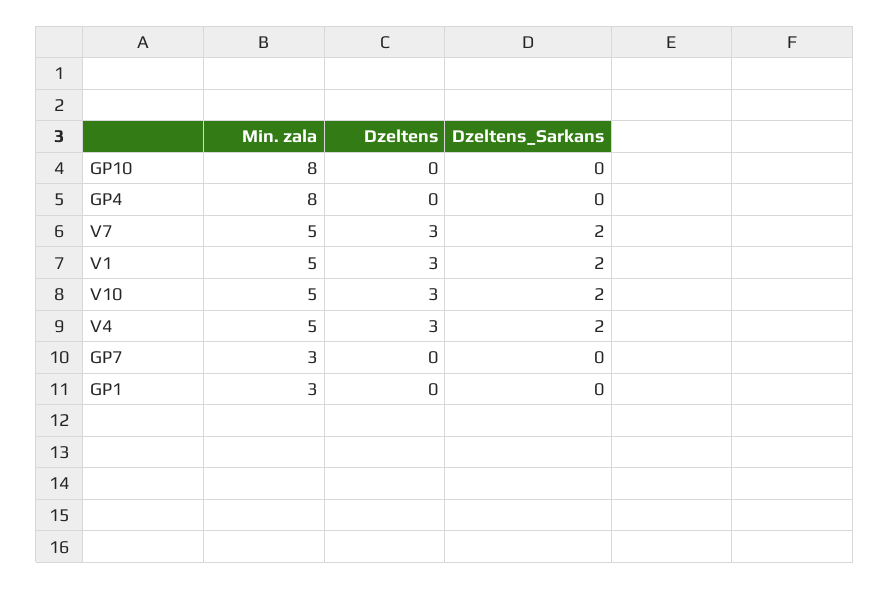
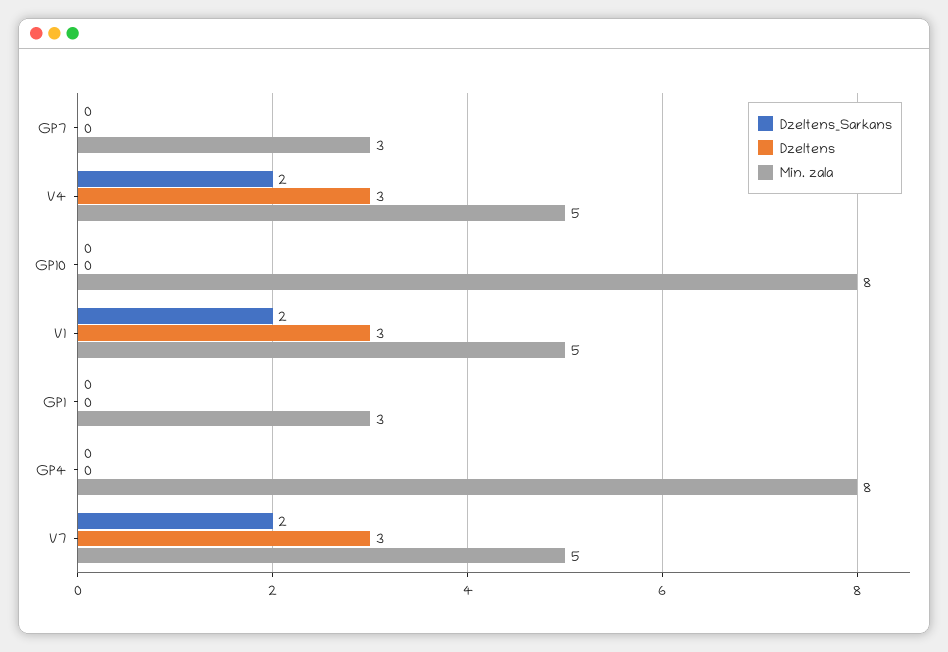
  {
    "Min. zala": {
      "GP10": 8,
      "GP4": 8,
      "V7": 5,
      "V1": 5,
-     "V10": 5,
      "V4": 5,
      "GP7": 3,
      "GP1": 3
    },
    "Dzeltens": {
      "GP10": 0,
      "GP4": 0,
      "V7": 3,
      "V1": 3,
-     "V10": 3,
      "V4": 3,
      "GP7": 0,
      "GP1": 0
    },
    "Dzeltens_Sarkans": {
      "GP10": 0,
      "GP4": 0,
      "V7": 2,
      "V1": 2,
-     "V10": 2,
      "V4": 2,
      "GP7": 0,
      "GP1": 0
    }
  }

